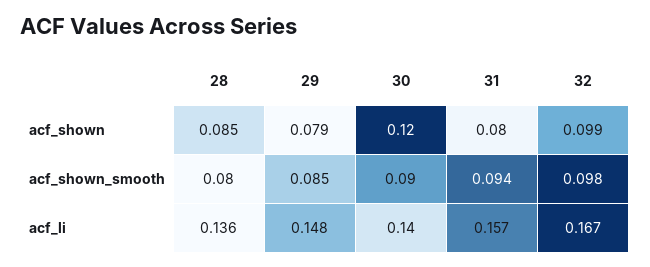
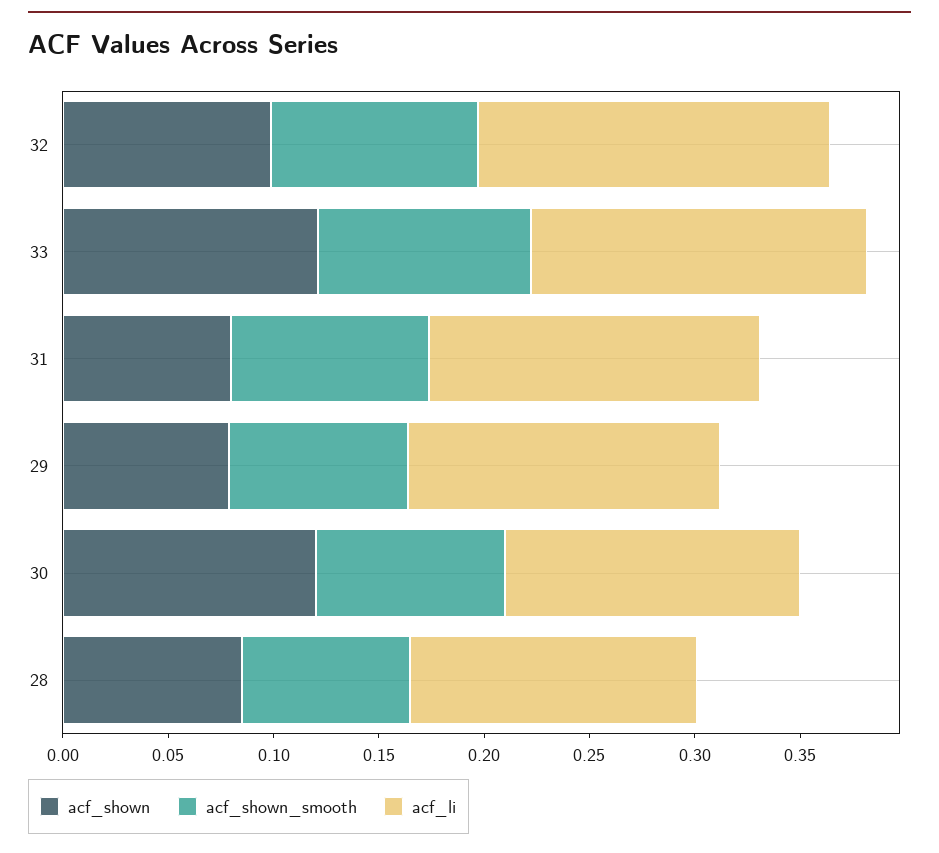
  {
    "acf_shown": {
      "28": 0.085,
      "29": 0.079,
      "30": 0.12,
      "31": 0.08,
-     "32": 0.099
+     "32": 0.099,
+     "33": 0.12
    },
    "acf_shown_smooth": {
      "28": 0.08,
      "29": 0.085,
      "30": 0.09,
      "31": 0.094,
-     "32": 0.098
+     "32": 0.098,
+     "33": 0.1
    },
    "acf_li": {
      "28": 0.136,
      "29": 0.148,
      "30": 0.14,
      "31": 0.157,
-     "32": 0.167
+     "32": 0.167,
+     "33": 0.16
    }
  }

